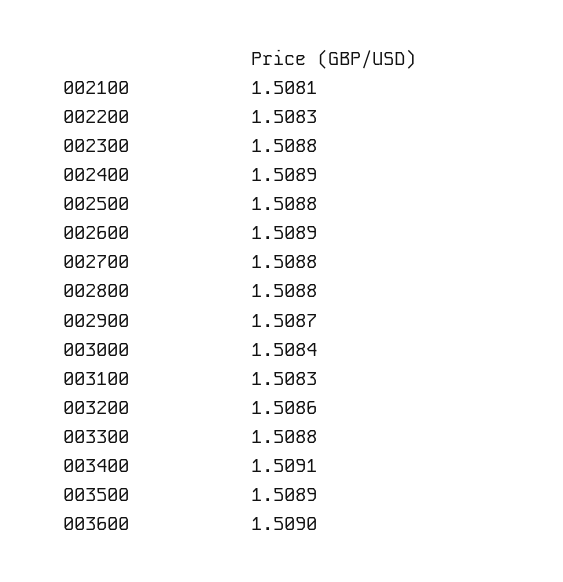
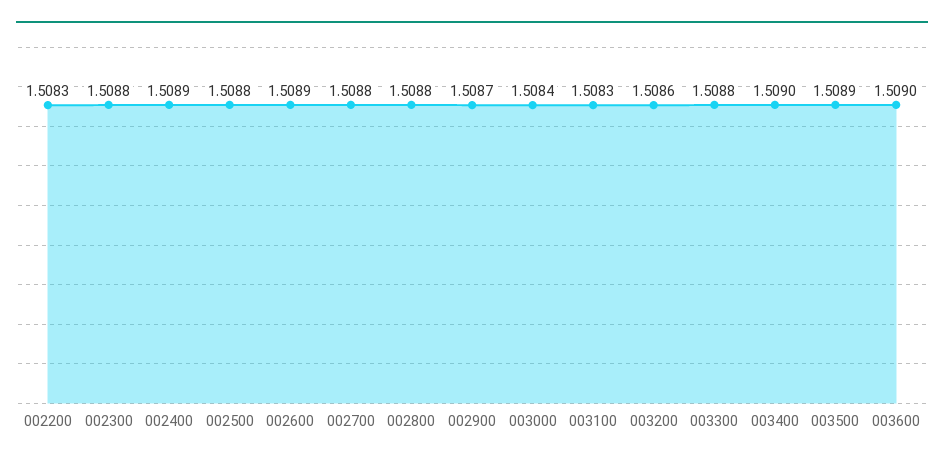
  {
-   "002100": 1.5081,
    "002200": 1.5083,
    "002300": 1.5088,
    "002400": 1.5089,
    "002500": 1.5088,
    "002600": 1.5089,
    "002700": 1.5088,
    "002800": 1.5088,
    "002900": 1.5087,
    "003000": 1.5084,
    "003100": 1.5083,
    "003200": 1.5086,
    "003300": 1.5088,
-   "003400": 1.5091,
+   "003400": 1.509,
    "003500": 1.5089,
    "003600": 1.509
  }

